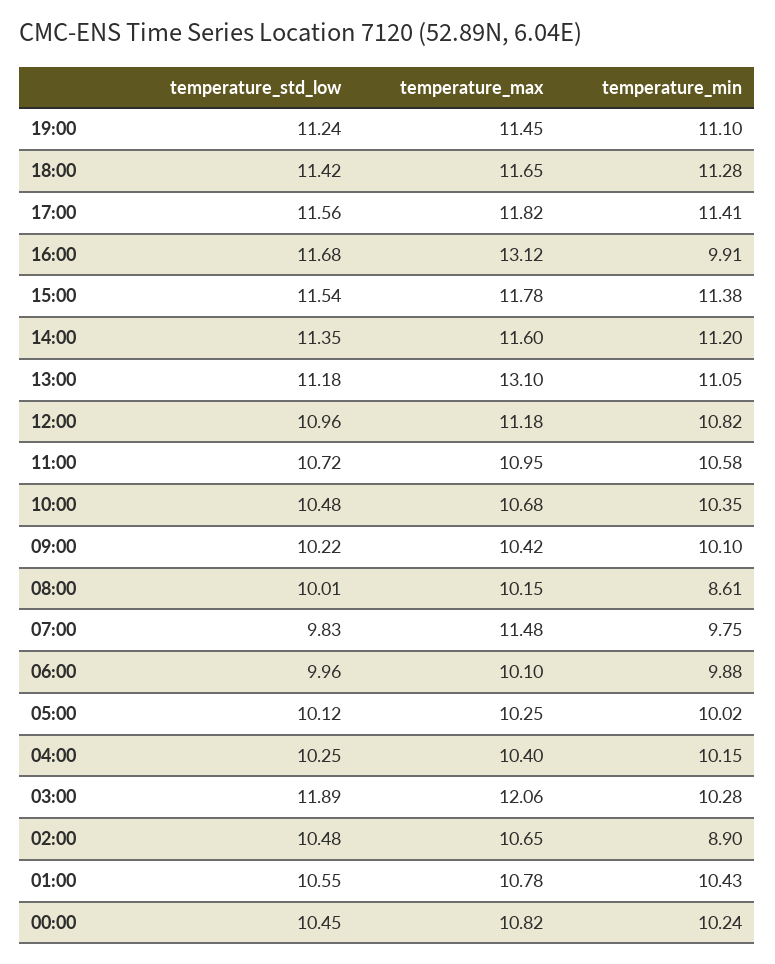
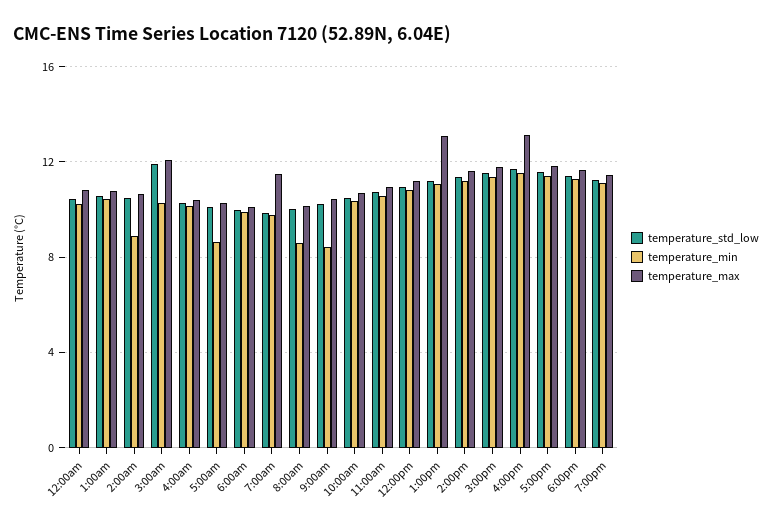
  {
    "temperature_std_low": {
      "19:00": 11.24,
      "18:00": 11.42,
      "17:00": 11.56,
      "16:00": 11.68,
      "15:00": 11.54,
      "14:00": 11.35,
      "13:00": 11.18,
      "12:00": 10.96,
      "11:00": 10.72,
      "10:00": 10.48,
      "09:00": 10.22,
      "08:00": 10.01,
      "07:00": 9.83,
      "06:00": 9.96,
      "05:00": 10.12,
      "04:00": 10.25,
      "03:00": 11.89,
      "02:00": 10.48,
      "01:00": 10.55,
      "00:00": 10.45
    },
    "temperature_max": {
      "19:00": 11.45,
      "18:00": 11.65,
      "17:00": 11.82,
      "16:00": 13.12,
      "15:00": 11.78,
      "14:00": 11.6,
      "13:00": 13.1,
      "12:00": 11.18,
      "11:00": 10.95,
      "10:00": 10.68,
      "09:00": 10.42,
      "08:00": 10.15,
      "07:00": 11.48,
      "06:00": 10.1,
      "05:00": 10.25,
      "04:00": 10.4,
      "03:00": 12.06,
      "02:00": 10.65,
      "01:00": 10.78,
      "00:00": 10.82
    },
    "temperature_min": {
      "19:00": 11.1,
      "18:00": 11.28,
      "17:00": 11.41,
-     "16:00": 9.91,
+     "16:00": 11.5,
      "15:00": 11.38,
      "14:00": 11.2,
      "13:00": 11.05,
      "12:00": 10.82,
      "11:00": 10.58,
      "10:00": 10.35,
-     "09:00": 10.1,
+     "09:00": 8.5,
      "08:00": 8.61,
      "07:00": 9.75,
      "06:00": 9.88,
-     "05:00": 10.02,
+     "05:00": 8.5,
      "04:00": 10.15,
      "03:00": 10.28,
      "02:00": 8.9,
      "01:00": 10.43,
      "00:00": 10.24
    }
  }

